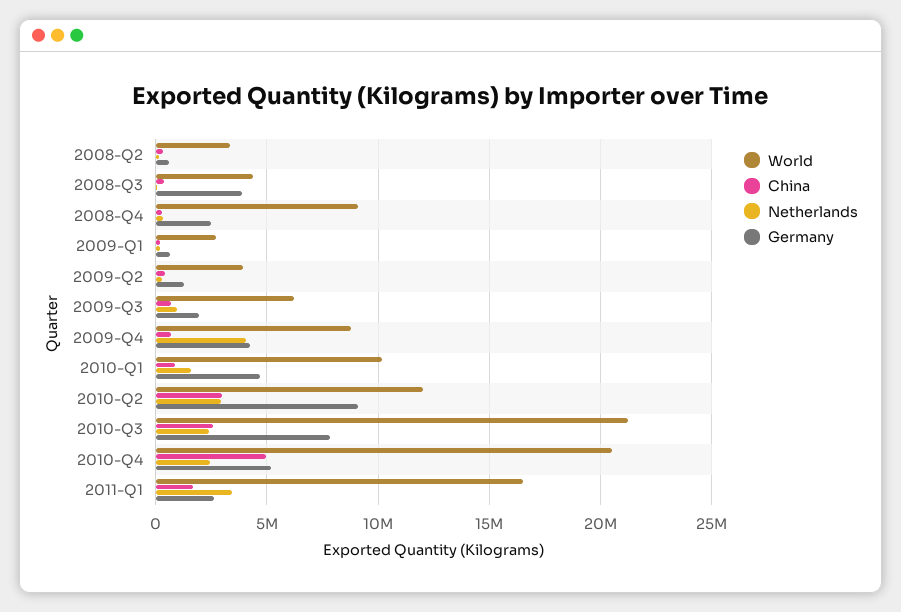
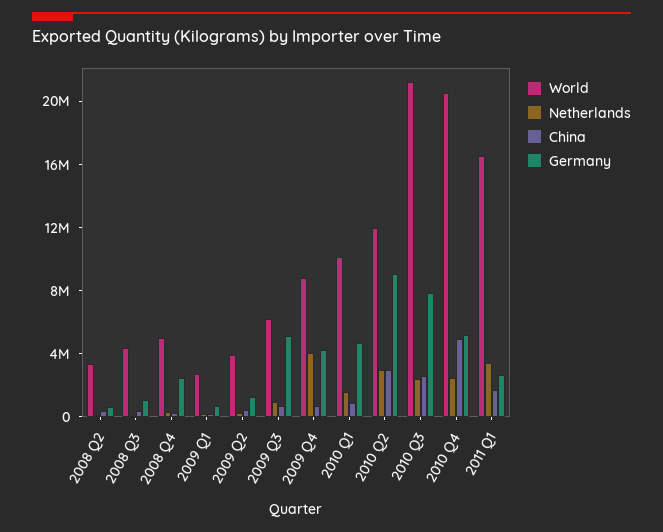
  {
    "World": {
      "2008-Q2": 3500000,
      "2008-Q3": 4500000,
-     "2008-Q4": 9000000,
+     "2008-Q4": 5000000,
      "2009-Q1": 2500000,
      "2009-Q2": 4000000,
      "2009-Q3": 6000000,
      "2009-Q4": 9000000,
      "2010-Q1": 10000000,
      "2010-Q2": 12000000,
      "2010-Q3": 21500000,
      "2010-Q4": 20500000,
      "2011-Q1": 16500000
    },
    "China": {
      "2008-Q2": 500000,
      "2008-Q3": 500000,
      "2008-Q4": 500000,
      "2009-Q1": 0,
      "2009-Q2": 500000,
      "2009-Q3": 500000,
      "2009-Q4": 500000,
      "2010-Q1": 1000000,
      "2010-Q2": 3000000,
      "2010-Q3": 2500000,
      "2010-Q4": 5000000,
      "2011-Q1": 1500000
    },
    "Netherlands": {
      "2008-Q2": 0,
      "2008-Q3": 0,
      "2008-Q4": 500000,
      "2009-Q1": 0,
      "2009-Q2": 500000,
      "2009-Q3": 1000000,
      "2009-Q4": 4000000,
      "2010-Q1": 1500000,
      "2010-Q2": 3000000,
      "2010-Q3": 2500000,
      "2010-Q4": 2500000,
      "2011-Q1": 3500000
    },
    "Germany": {
      "2008-Q2": 500000,
-     "2008-Q3": 4000000,
+     "2008-Q3": 1000000,
      "2008-Q4": 2500000,
      "2009-Q1": 500000,
      "2009-Q2": 1500000,
-     "2009-Q3": 2000000,
+     "2009-Q3": 5000000,
      "2009-Q4": 4000000,
      "2010-Q1": 4500000,
      "2010-Q2": 9000000,
      "2010-Q3": 8000000,
      "2010-Q4": 5000000,
      "2011-Q1": 2500000
    }
  }

